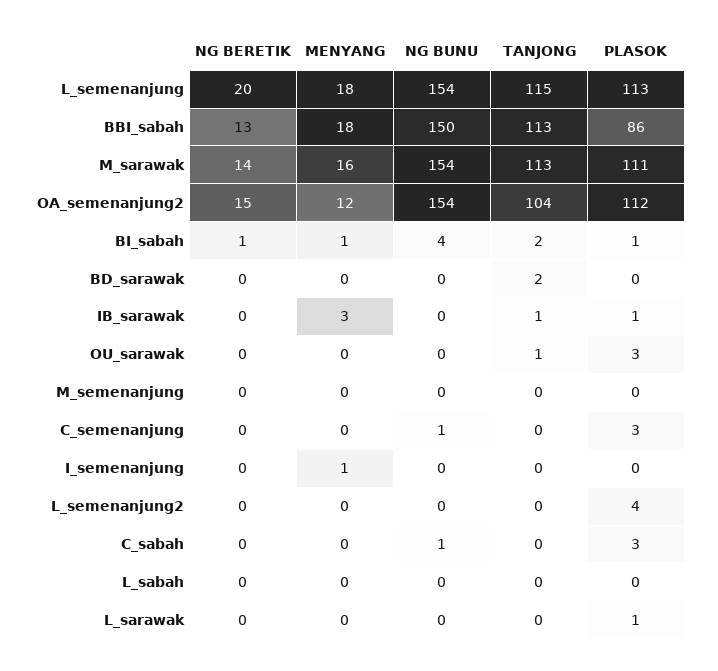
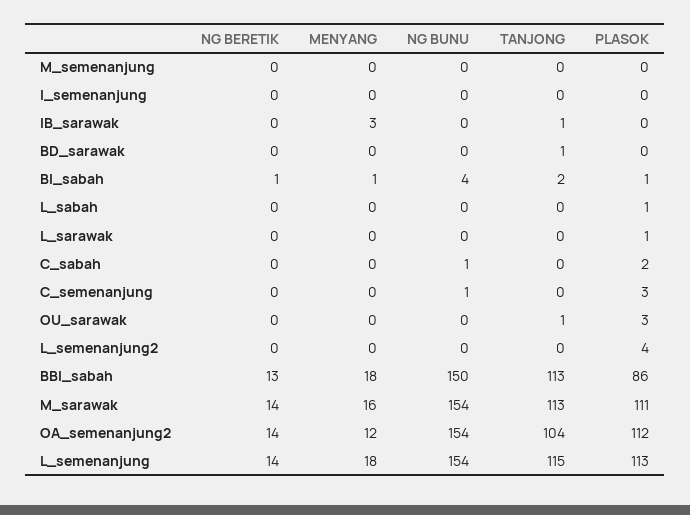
  {
    "NG BERETIK": {
-     "L_semenanjung": 20,
+     "L_semenanjung": 14,
      "BBI_sabah": 13,
      "M_sarawak": 14,
-     "OA_semenanjung2": 15,
+     "OA_semenanjung2": 14,
      "BI_sabah": 1,
      "BD_sarawak": 0,
      "IB_sarawak": 0,
      "OU_sarawak": 0,
      "M_semenanjung": 0,
      "C_semenanjung": 0,
      "I_semenanjung": 0,
      "L_semenanjung2": 0,
      "C_sabah": 0,
      "L_sabah": 0,
      "L_sarawak": 0
    },
    "MENYANG": {
      "L_semenanjung": 18,
      "BBI_sabah": 18,
      "M_sarawak": 16,
      "OA_semenanjung2": 12,
      "BI_sabah": 1,
      "BD_sarawak": 0,
      "IB_sarawak": 3,
      "OU_sarawak": 0,
      "M_semenanjung": 0,
      "C_semenanjung": 0,
-     "I_semenanjung": 1,
+     "I_semenanjung": 0,
      "L_semenanjung2": 0,
      "C_sabah": 0,
      "L_sabah": 0,
      "L_sarawak": 0
    },
    "NG BUNU": {
      "L_semenanjung": 154,
      "BBI_sabah": 150,
      "M_sarawak": 154,
      "OA_semenanjung2": 154,
      "BI_sabah": 4,
      "BD_sarawak": 0,
      "IB_sarawak": 0,
      "OU_sarawak": 0,
      "M_semenanjung": 0,
      "C_semenanjung": 1,
      "I_semenanjung": 0,
      "L_semenanjung2": 0,
      "C_sabah": 1,
      "L_sabah": 0,
      "L_sarawak": 0
    },
    "TANJONG": {
      "L_semenanjung": 115,
      "BBI_sabah": 113,
      "M_sarawak": 113,
      "OA_semenanjung2": 104,
      "BI_sabah": 2,
-     "BD_sarawak": 2,
+     "BD_sarawak": 1,
      "IB_sarawak": 1,
      "OU_sarawak": 1,
      "M_semenanjung": 0,
      "C_semenanjung": 0,
      "I_semenanjung": 0,
      "L_semenanjung2": 0,
      "C_sabah": 0,
      "L_sabah": 0,
      "L_sarawak": 0
    },
    "PLASOK": {
      "L_semenanjung": 113,
      "BBI_sabah": 86,
      "M_sarawak": 111,
      "OA_semenanjung2": 112,
      "BI_sabah": 1,
      "BD_sarawak": 0,
-     "IB_sarawak": 1,
+     "IB_sarawak": 0,
      "OU_sarawak": 3,
      "M_semenanjung": 0,
      "C_semenanjung": 3,
      "I_semenanjung": 0,
      "L_semenanjung2": 4,
-     "C_sabah": 3,
+     "C_sabah": 2,
-     "L_sabah": 0,
+     "L_sabah": 1,
      "L_sarawak": 1
    }
  }

